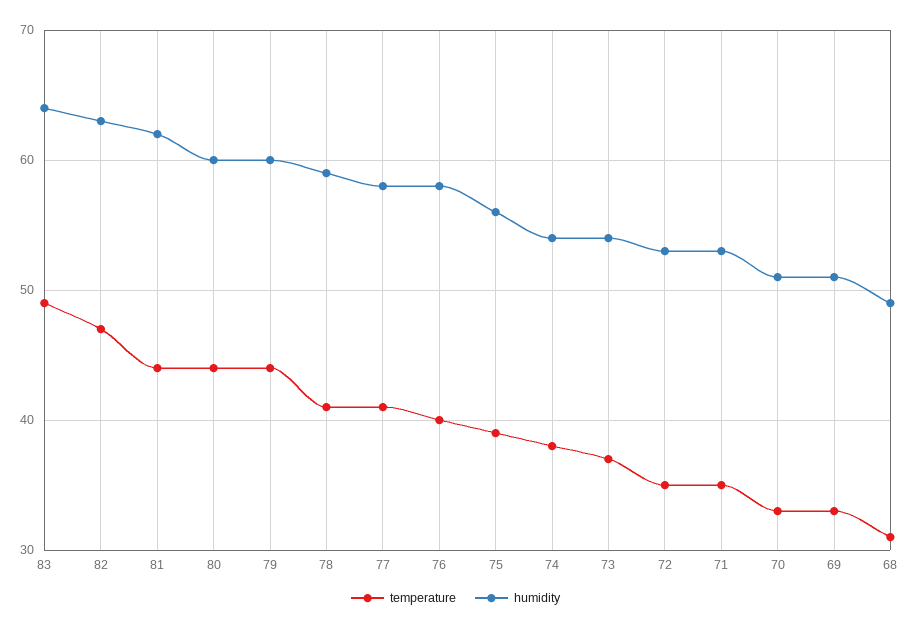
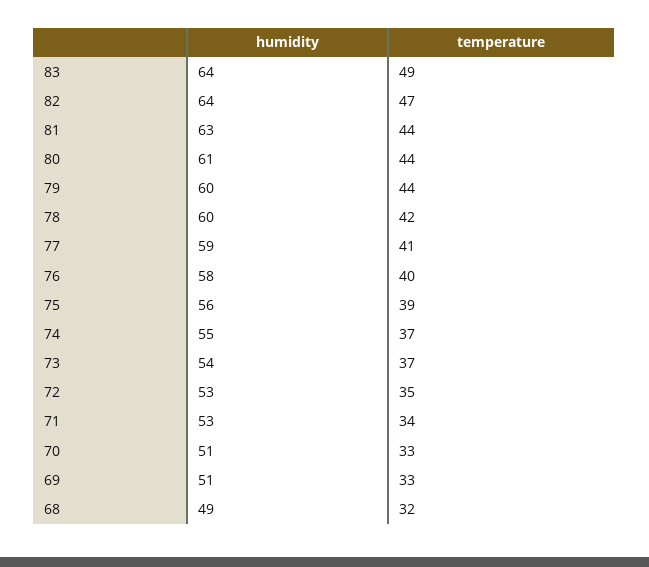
  {
    "temperature": {
      "83": 49,
      "82": 47,
      "81": 44,
      "80": 44,
      "79": 44,
-     "78": 41,
+     "78": 42,
      "77": 41,
      "76": 40,
      "75": 39,
-     "74": 38,
+     "74": 37,
      "73": 37,
      "72": 35,
-     "71": 35,
+     "71": 34,
      "70": 33,
      "69": 33,
-     "68": 31
+     "68": 32
    },
    "humidity": {
      "83": 64,
-     "82": 63,
+     "82": 64,
-     "81": 62,
+     "81": 63,
-     "80": 60,
+     "80": 61,
      "79": 60,
-     "78": 59,
+     "78": 60,
-     "77": 58,
+     "77": 59,
      "76": 58,
      "75": 56,
-     "74": 54,
+     "74": 55,
      "73": 54,
      "72": 53,
      "71": 53,
      "70": 51,
      "69": 51,
      "68": 49
    }
  }

